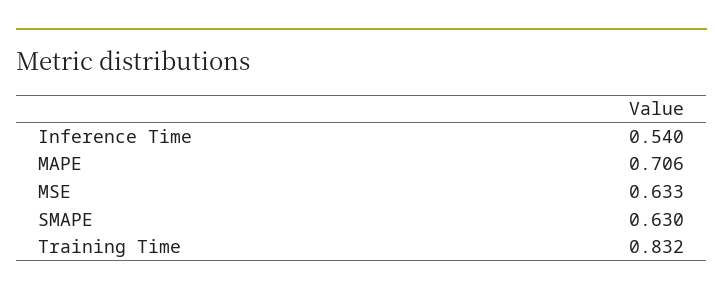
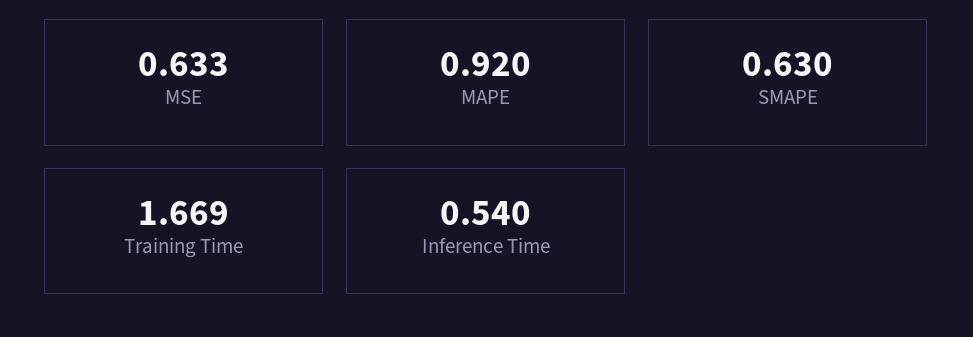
  {
    "Inference Time": 0.54,
-   "MAPE": 0.706,
+   "MAPE": 0.92,
    "MSE": 0.633,
    "SMAPE": 0.63,
-   "Training Time": 0.832
+   "Training Time": 1.669
  }

